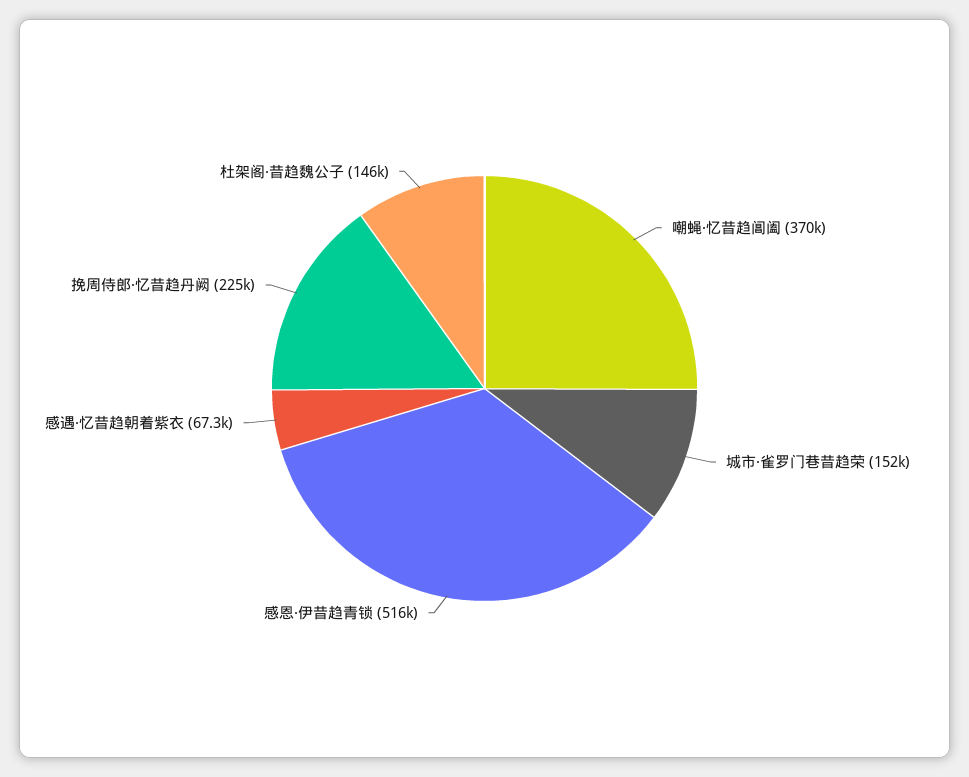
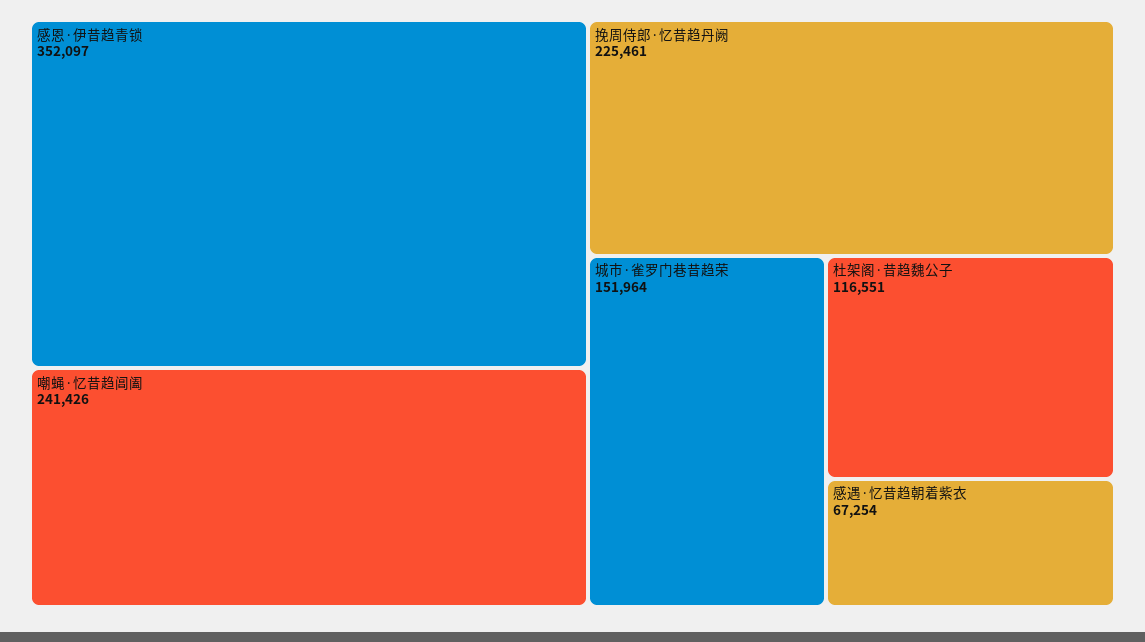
  {
-   "嘲蝇·忆昔趋阊阖": 370000,
+   "嘲蝇·忆昔趋阊阖": 241426,
    "城市·雀罗门巷昔趋荣": 151964,
-   "感恩·伊昔趋青锁": 516000,
+   "感恩·伊昔趋青锁": 352097,
    "感遇·忆昔趋朝着紫衣": 67254,
    "挽周侍郎·忆昔趋丹阙": 225461,
-   "杜架阁·昔趋魏公子": 146000
+   "杜架阁·昔趋魏公子": 116551
  }

